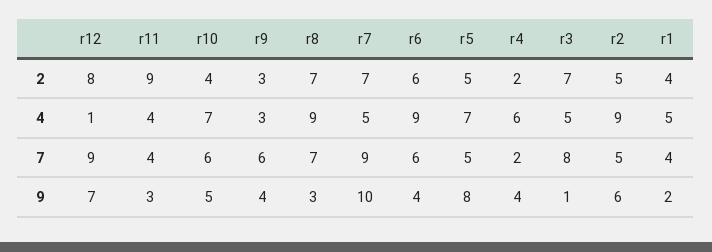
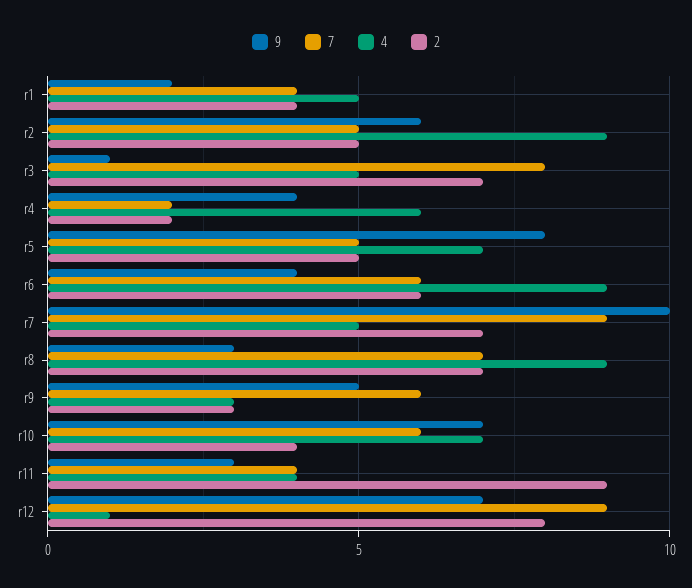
  {
    "2": {
      "r12": 8,
      "r11": 9,
      "r10": 4,
      "r9": 3,
      "r8": 7,
      "r7": 7,
      "r6": 6,
      "r5": 5,
      "r4": 2,
      "r3": 7,
      "r2": 5,
      "r1": 4
    },
    "4": {
      "r12": 1,
      "r11": 4,
      "r10": 7,
      "r9": 3,
      "r8": 9,
      "r7": 5,
      "r6": 9,
      "r5": 7,
      "r4": 6,
      "r3": 5,
      "r2": 9,
      "r1": 5
    },
    "7": {
      "r12": 9,
      "r11": 4,
      "r10": 6,
      "r9": 6,
      "r8": 7,
      "r7": 9,
      "r6": 6,
      "r5": 5,
      "r4": 2,
      "r3": 8,
      "r2": 5,
      "r1": 4
    },
    "9": {
      "r12": 7,
      "r11": 3,
-     "r10": 5,
+     "r10": 7,
-     "r9": 4,
+     "r9": 5,
      "r8": 3,
      "r7": 10,
      "r6": 4,
      "r5": 8,
      "r4": 4,
      "r3": 1,
      "r2": 6,
      "r1": 2
    }
  }

